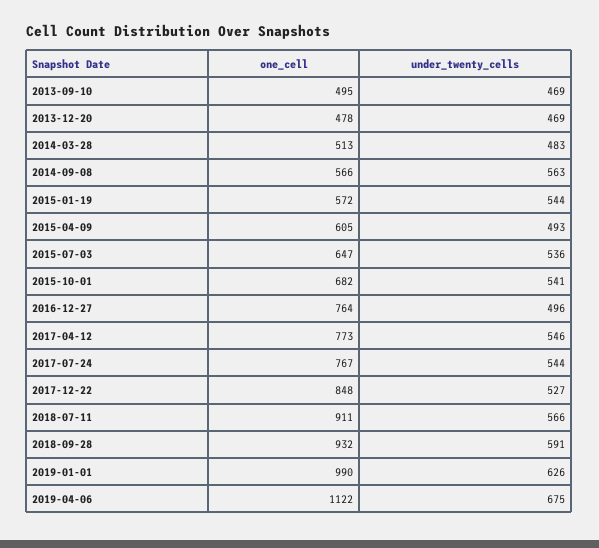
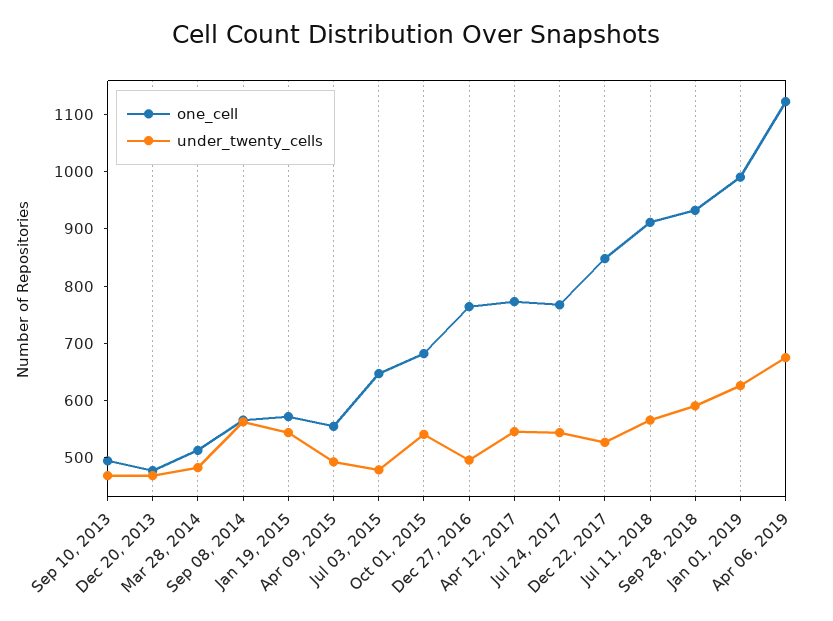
  {
    "one_cell": {
      "2013-09-10": 495,
      "2013-12-20": 478,
      "2014-03-28": 513,
      "2014-09-08": 566,
      "2015-01-19": 572,
-     "2015-04-09": 605,
+     "2015-04-09": 560,
      "2015-07-03": 647,
      "2015-10-01": 682,
      "2016-12-27": 764,
      "2017-04-12": 773,
      "2017-07-24": 767,
      "2017-12-22": 848,
      "2018-07-11": 911,
      "2018-09-28": 932,
      "2019-01-01": 990,
      "2019-04-06": 1122
    },
    "under_twenty_cells": {
      "2013-09-10": 469,
      "2013-12-20": 469,
      "2014-03-28": 483,
      "2014-09-08": 563,
      "2015-01-19": 544,
      "2015-04-09": 493,
-     "2015-07-03": 536,
+     "2015-07-03": 480,
      "2015-10-01": 541,
      "2016-12-27": 496,
      "2017-04-12": 546,
      "2017-07-24": 544,
      "2017-12-22": 527,
      "2018-07-11": 566,
      "2018-09-28": 591,
      "2019-01-01": 626,
      "2019-04-06": 675
    }
  }

